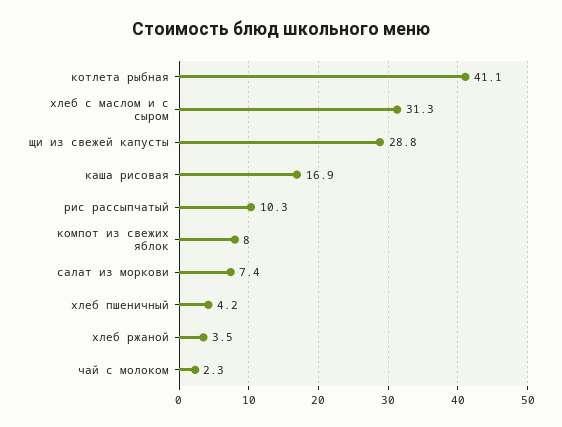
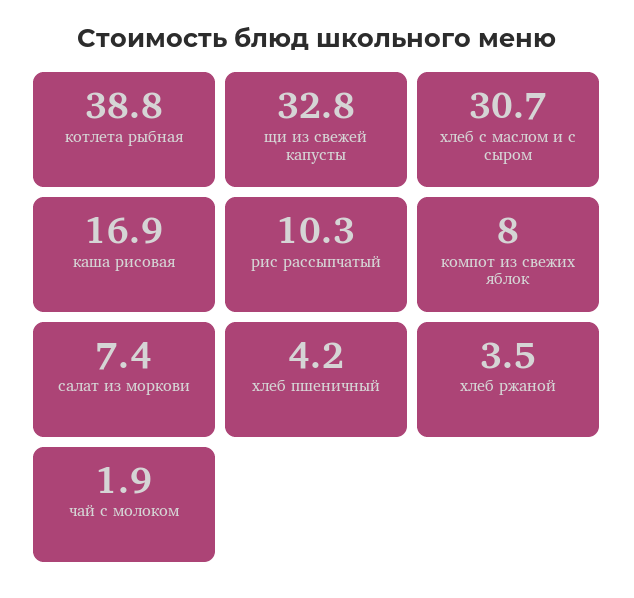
  {
-   "котлета рыбная": 41.1,
+   "котлета рыбная": 38.8,
-   "хлеб с маслом и с сыром": 31.3,
+   "хлеб с маслом и с сыром": 30.7,
-   "щи из свежей капусты": 28.8,
+   "щи из свежей капусты": 32.8,
    "каша рисовая": 16.9,
    "рис рассыпчатый": 10.3,
    "компот из свежих яблок": 8,
    "салат из моркови": 7.4,
    "хлеб пшеничный": 4.2,
    "хлеб ржаной": 3.5,
-   "чай с молоком": 2.3
+   "чай с молоком": 1.9
  }

